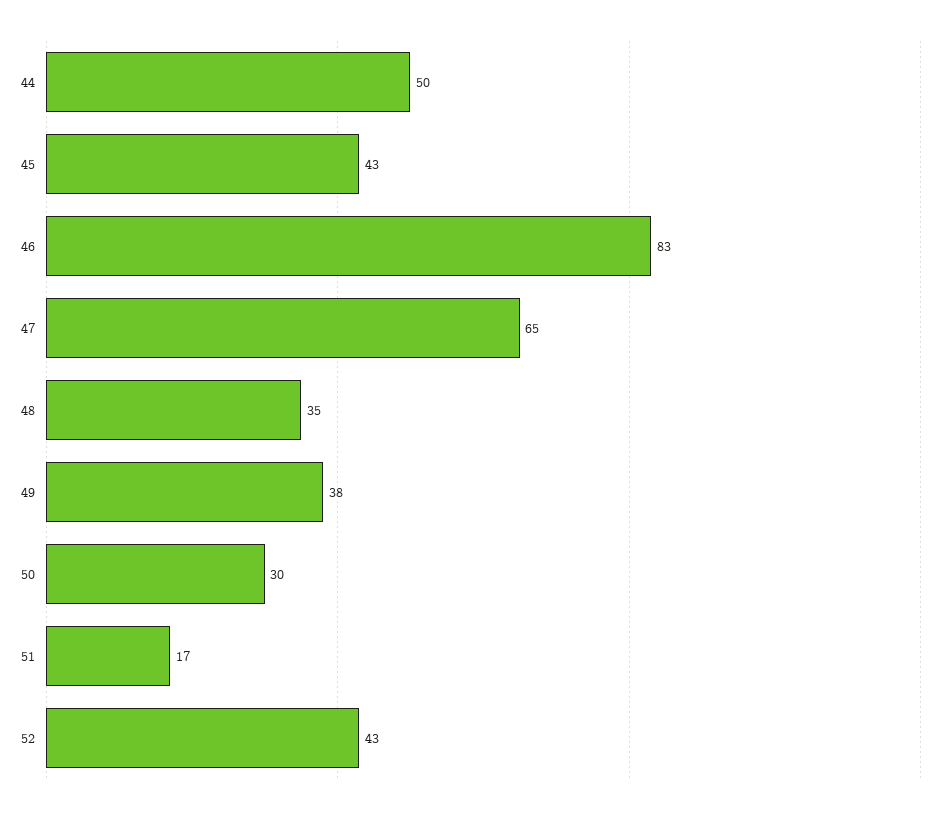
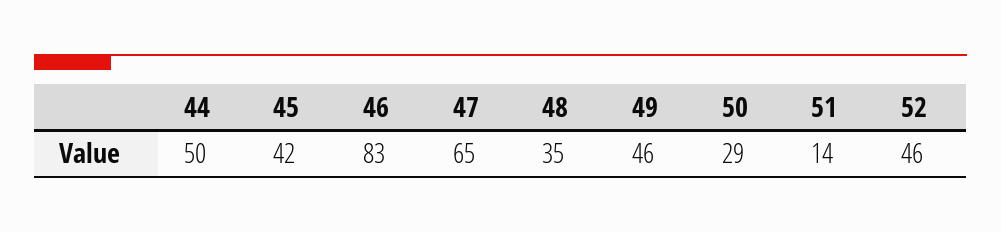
  {
    "44": 50,
-   "45": 43,
+   "45": 42,
    "46": 83,
    "47": 65,
    "48": 35,
-   "49": 38,
+   "49": 46,
-   "50": 30,
+   "50": 29,
-   "51": 17,
+   "51": 14,
-   "52": 43
+   "52": 46
  }

